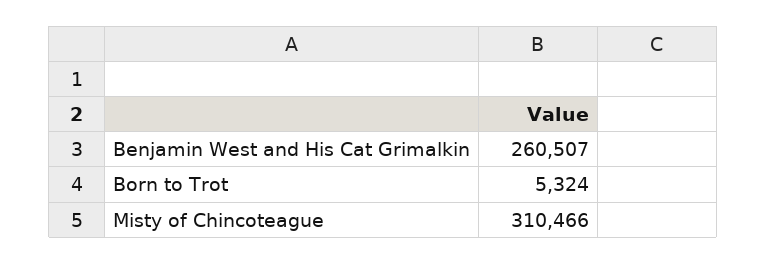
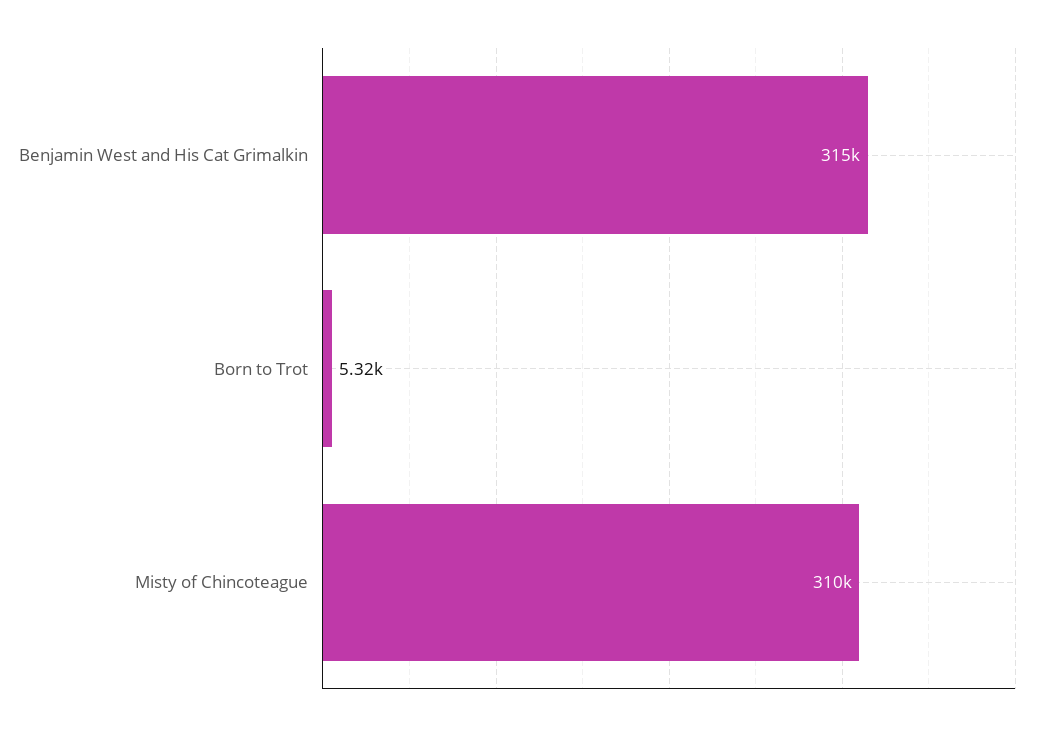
  {
-   "Benjamin West and His Cat Grimalkin": 260507,
+   "Benjamin West and His Cat Grimalkin": 315000,
    "Born to Trot": 5324,
    "Misty of Chincoteague": 310466
  }

